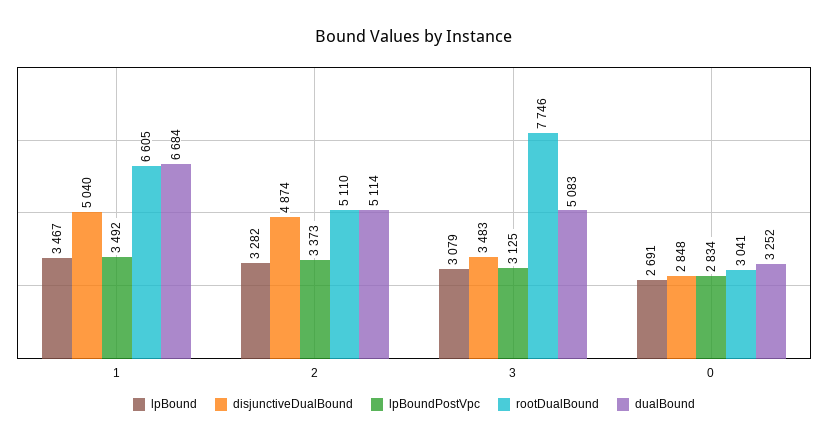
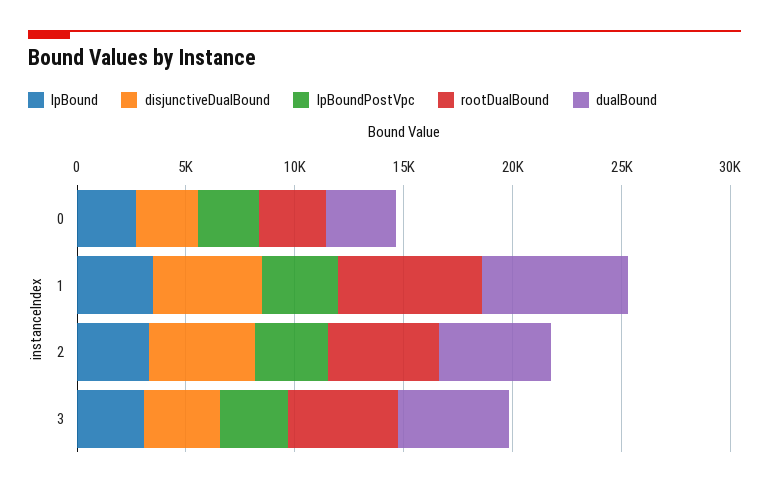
  {
    "lpBound": {
      "1": 3467,
      "2": 3282,
      "3": 3079,
      "0": 2691
    },
    "disjunctiveDualBound": {
      "1": 5040,
      "2": 4874,
      "3": 3483,
      "0": 2848
    },
    "lpBoundPostVpc": {
      "1": 3492,
      "2": 3373,
      "3": 3125,
      "0": 2834
    },
    "rootDualBound": {
      "1": 6605,
      "2": 5110,
-     "3": 7746,
+     "3": 5000,
      "0": 3041
    },
    "dualBound": {
      "1": 6684,
      "2": 5114,
      "3": 5083,
      "0": 3252
    }
  }

